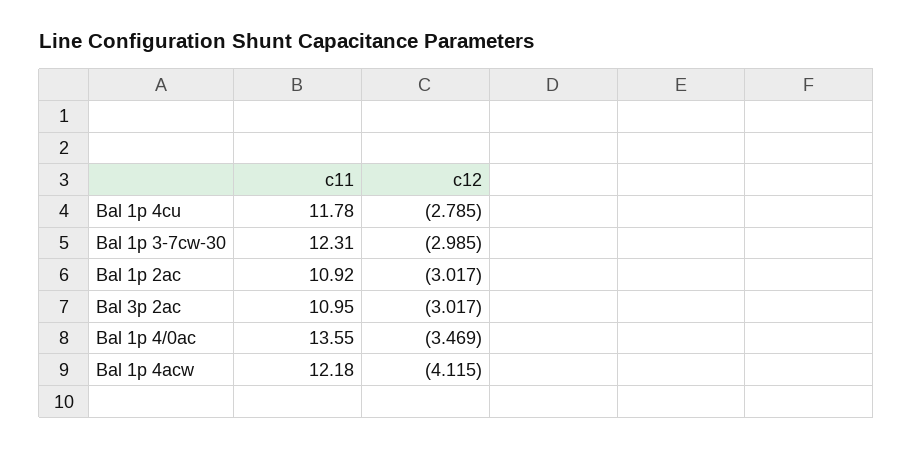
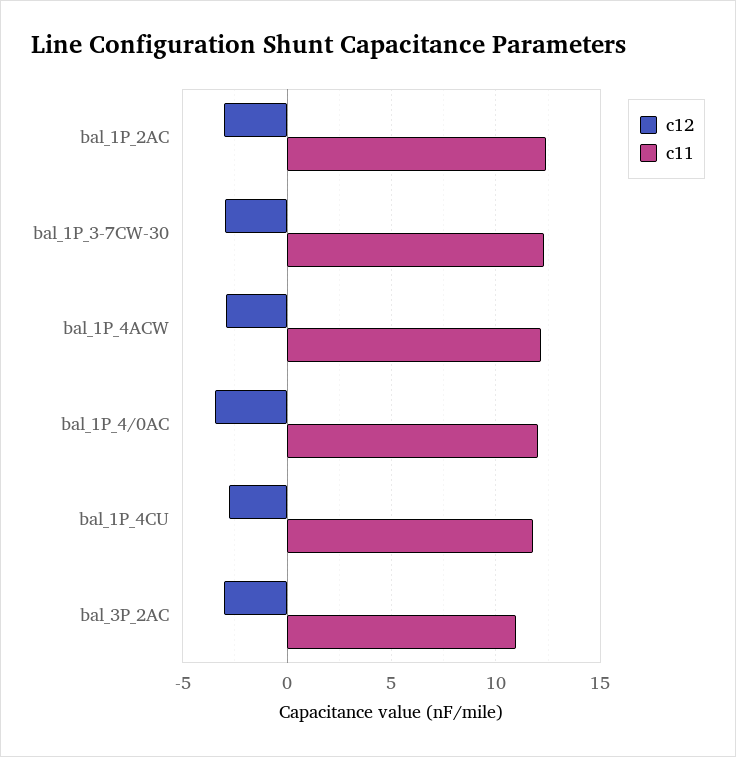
  {
    "c11": {
      "Bal 1p 4cu": 11.78,
      "Bal 1p 3-7cw-30": 12.31,
-     "Bal 1p 2ac": 10.92,
+     "Bal 1p 2ac": 12.5,
      "Bal 3p 2ac": 10.95,
-     "Bal 1p 4/0ac": 13.55,
+     "Bal 1p 4/0ac": 12,
      "Bal 1p 4acw": 12.18
    },
    "c12": {
      "Bal 1p 4cu": -2.785,
      "Bal 1p 3-7cw-30": -2.985,
      "Bal 1p 2ac": -3.017,
      "Bal 3p 2ac": -3.017,
      "Bal 1p 4/0ac": -3.469,
-     "Bal 1p 4acw": -4.115
+     "Bal 1p 4acw": -3
    }
  }

